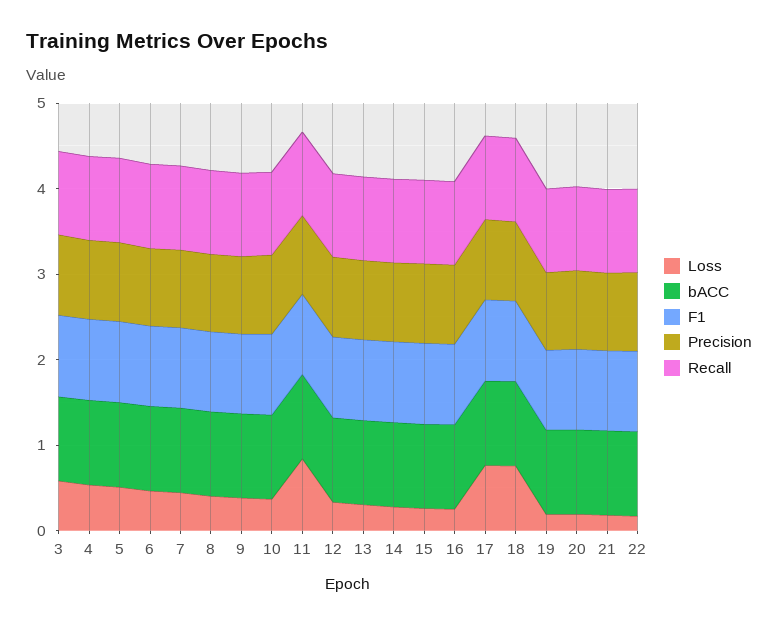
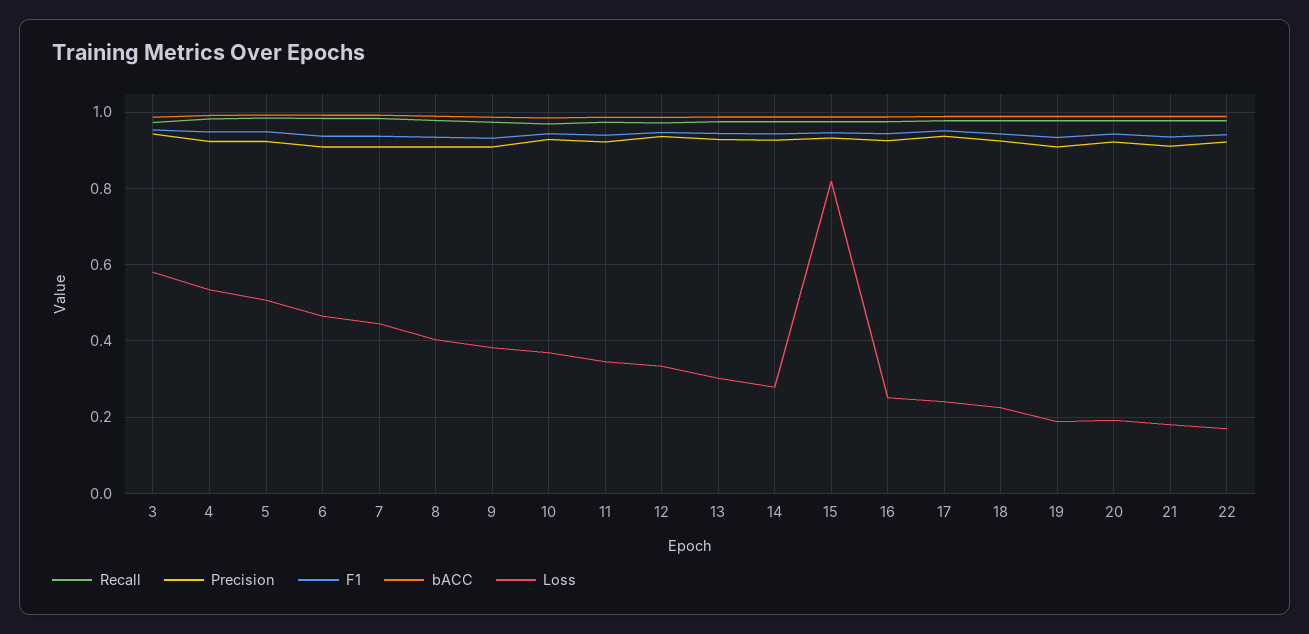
  {
    "Loss": {
      "3": 0.58,
      "4": 0.54,
      "5": 0.5,
      "6": 0.46,
      "7": 0.44,
      "8": 0.4,
      "9": 0.38,
      "10": 0.36,
-     "11": 0.8,
+     "11": 0.34,
      "12": 0.34,
      "13": 0.3,
      "14": 0.28,
-     "15": 0.2,
+     "15": 0.82,
      "16": 0.26,
-     "17": 0.8,
+     "17": 0.24,
-     "18": 0.8,
+     "18": 0.22,
      "19": 0.18,
      "20": 0.2,
      "21": 0.18,
      "22": 0.16
    },
    "bACC": {
      "3": 0.98,
      "4": 1,
      "5": 1,
      "6": 1,
      "7": 1,
      "8": 0.98,
      "9": 0.98,
      "10": 0.98,
      "11": 0.98,
      "12": 0.98,
      "13": 0.98,
      "14": 0.98,
      "15": 0.98,
      "16": 0.98,
      "17": 0.98,
      "18": 0.98,
      "19": 0.98,
      "20": 0.98,
      "21": 0.98,
      "22": 0.98
    },
    "F1": {
      "3": 0.96,
      "4": 0.94,
      "5": 0.94,
      "6": 0.94,
      "7": 0.94,
      "8": 0.94,
      "9": 0.94,
      "10": 0.94,
      "11": 0.94,
      "12": 0.94,
      "13": 0.94,
      "14": 0.94,
      "15": 0.94,
      "16": 0.94,
      "17": 0.96,
      "18": 0.94,
      "19": 0.94,
      "20": 0.94,
      "21": 0.94,
      "22": 0.94
    },
    "Precision": {
      "3": 0.94,
      "4": 0.92,
      "5": 0.92,
      "6": 0.9,
      "7": 0.9,
      "8": 0.9,
      "9": 0.9,
      "10": 0.92,
      "11": 0.92,
      "12": 0.94,
      "13": 0.92,
      "14": 0.92,
      "15": 0.94,
      "16": 0.92,
      "17": 0.94,
      "18": 0.92,
      "19": 0.9,
      "20": 0.92,
      "21": 0.92,
      "22": 0.92
    },
    "Recall": {
      "3": 0.98,
      "4": 0.98,
      "5": 0.98,
      "6": 0.98,
      "7": 0.98,
      "8": 0.98,
      "9": 0.98,
      "10": 0.96,
      "11": 0.98,
      "12": 0.98,
      "13": 0.98,
      "14": 0.98,
      "15": 0.98,
      "16": 0.98,
      "17": 0.98,
      "18": 0.98,
      "19": 0.98,
      "20": 0.98,
      "21": 0.98,
      "22": 0.98
    }
  }

